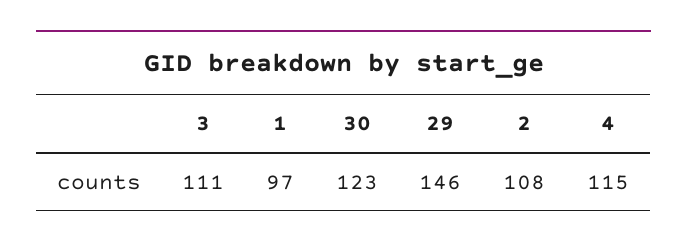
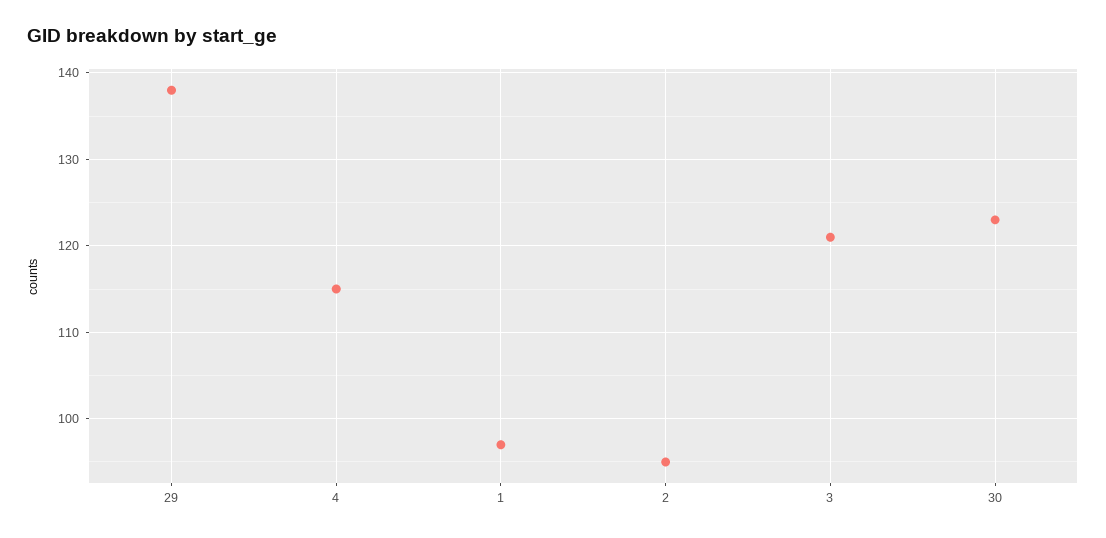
  {
-   "3": 111,
+   "3": 121,
    "1": 97,
    "30": 123,
-   "29": 146,
+   "29": 138,
-   "2": 108,
+   "2": 95,
    "4": 115
  }

